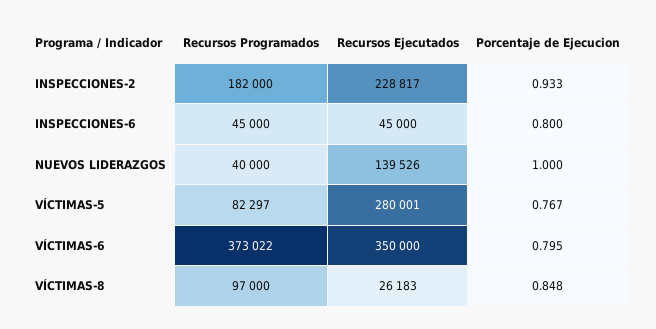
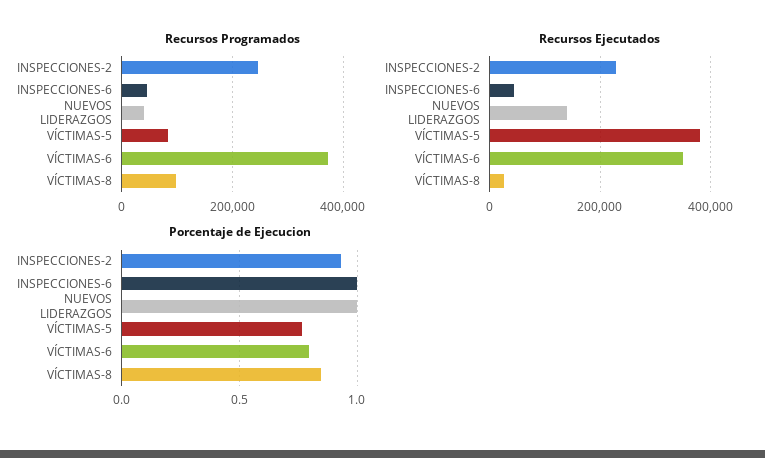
  {
    "Recursos Programados": {
-     "INSPECCIONES-2": 182000,
+     "INSPECCIONES-2": 240000,
      "INSPECCIONES-6": 45000,
      "NUEVOS LIDERAZGOS": 40000,
      "VÍCTIMAS-5": 82297,
      "VÍCTIMAS-6": 373022,
      "VÍCTIMAS-8": 97000
    },
    "Recursos Ejecutados": {
      "INSPECCIONES-2": 228817,
      "INSPECCIONES-6": 45000,
      "NUEVOS LIDERAZGOS": 139526,
-     "VÍCTIMAS-5": 280001,
+     "VÍCTIMAS-5": 380000,
      "VÍCTIMAS-6": 350000,
      "VÍCTIMAS-8": 26183
    },
    "Porcentaje de Ejecucion": {
      "INSPECCIONES-2": 0.933,
-     "INSPECCIONES-6": 0.8,
+     "INSPECCIONES-6": 1,
      "NUEVOS LIDERAZGOS": 1,
      "VÍCTIMAS-5": 0.767,
      "VÍCTIMAS-6": 0.795,
      "VÍCTIMAS-8": 0.848
    }
  }

